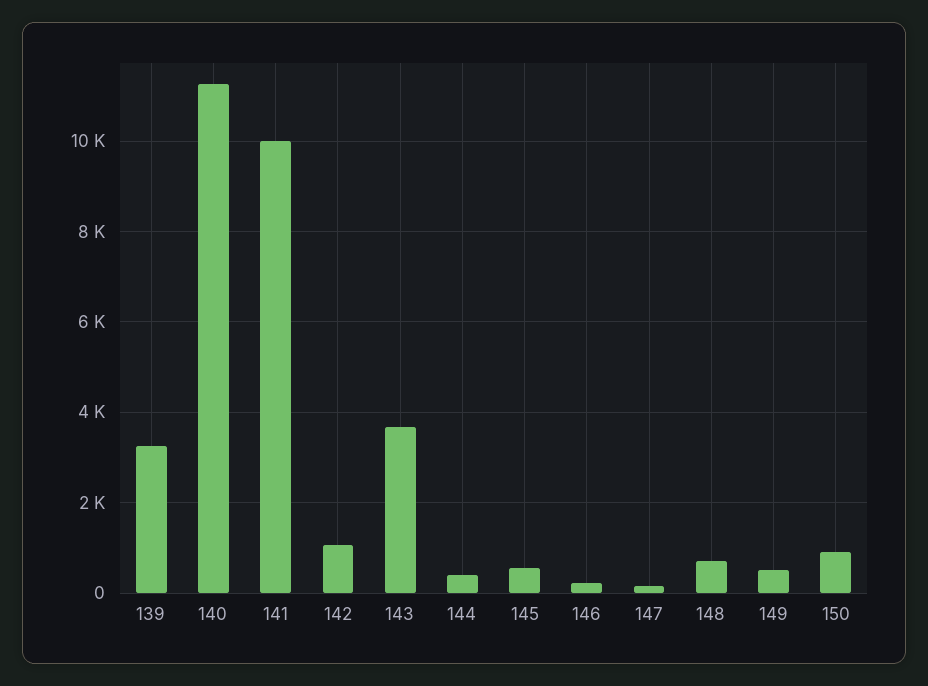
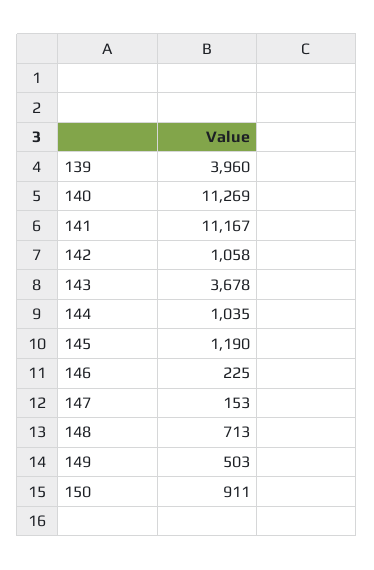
  {
-   "139": 3200,
+   "139": 3960,
    "140": 11269,
-   "141": 10000,
+   "141": 11167,
    "142": 1058,
    "143": 3678,
-   "144": 400,
+   "144": 1035,
-   "145": 600,
+   "145": 1190,
    "146": 225,
    "147": 153,
    "148": 713,
    "149": 503,
    "150": 911
  }

